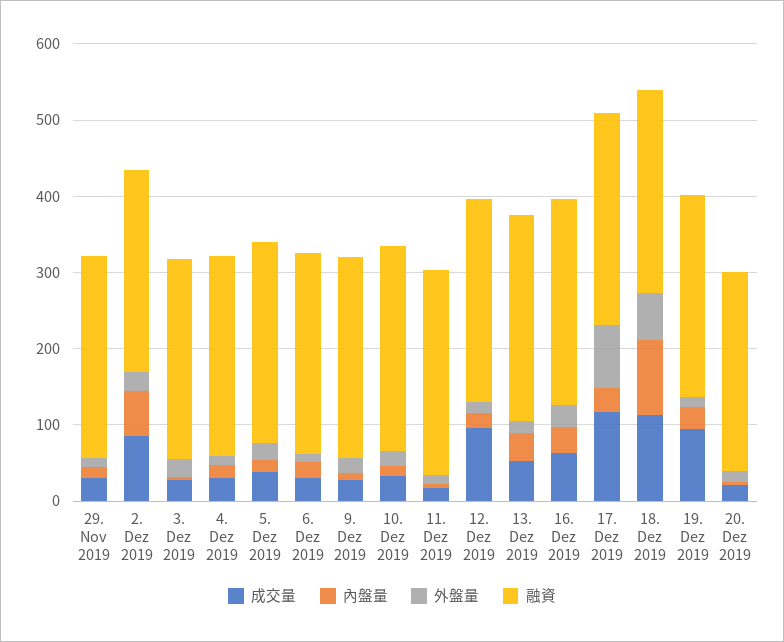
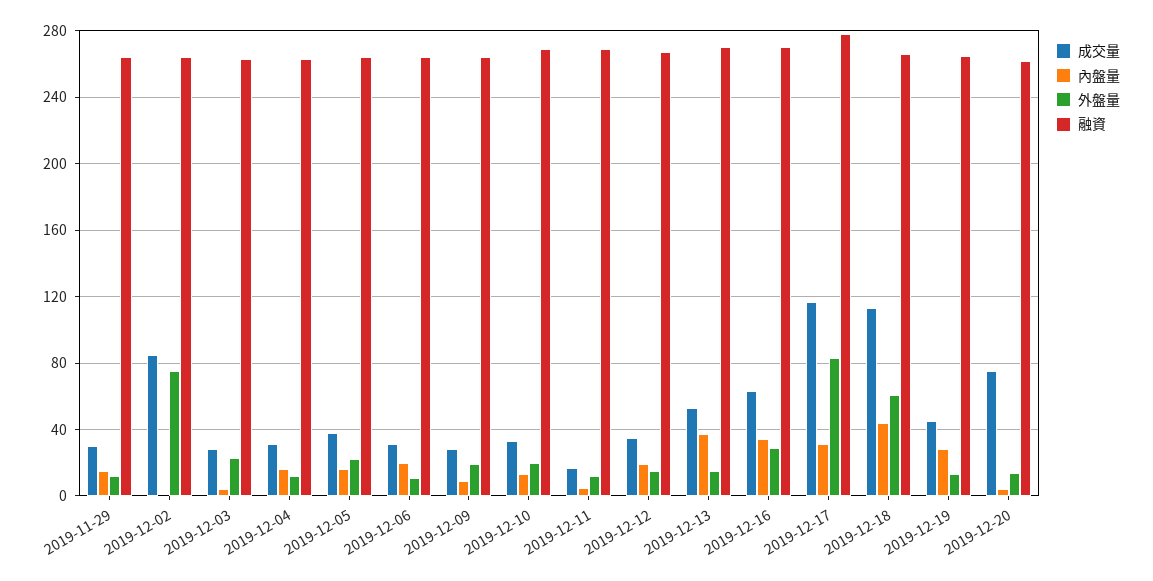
  {
    "成交量": {
      "29. Nov 2019": 30,
      "2. Dez 2019": 85,
      "3. Dez 2019": 30,
      "4. Dez 2019": 30,
      "5. Dez 2019": 40,
      "6. Dez 2019": 30,
      "9. Dez 2019": 30,
      "10. Dez 2019": 35,
      "11. Dez 2019": 15,
-     "12. Dez 2019": 100,
+     "12. Dez 2019": 35,
      "13. Dez 2019": 55,
      "16. Dez 2019": 65,
      "17. Dez 2019": 115,
      "18. Dez 2019": 115,
-     "19. Dez 2019": 100,
+     "19. Dez 2019": 45,
-     "20. Dez 2019": 20
+     "20. Dez 2019": 75
    },
    "內盤量": {
      "29. Nov 2019": 15,
-     "2. Dez 2019": 60,
+     "2. Dez 2019": 0,
      "3. Dez 2019": 5,
      "4. Dez 2019": 15,
      "5. Dez 2019": 15,
      "6. Dez 2019": 20,
      "9. Dez 2019": 10,
      "10. Dez 2019": 15,
      "11. Dez 2019": 5,
      "12. Dez 2019": 20,
      "13. Dez 2019": 35,
      "16. Dez 2019": 35,
      "17. Dez 2019": 30,
-     "18. Dez 2019": 100,
+     "18. Dez 2019": 45,
      "19. Dez 2019": 30,
      "20. Dez 2019": 5
    },
    "外盤量": {
      "29. Nov 2019": 10,
-     "2. Dez 2019": 20,
+     "2. Dez 2019": 75,
      "3. Dez 2019": 25,
      "4. Dez 2019": 10,
      "5. Dez 2019": 20,
      "6. Dez 2019": 10,
      "9. Dez 2019": 20,
      "10. Dez 2019": 20,
      "11. Dez 2019": 10,
      "12. Dez 2019": 15,
      "13. Dez 2019": 15,
      "16. Dez 2019": 30,
      "17. Dez 2019": 85,
      "18. Dez 2019": 60,
      "19. Dez 2019": 15,
      "20. Dez 2019": 15
    },
    "融資": {
      "29. Nov 2019": 265,
      "2. Dez 2019": 265,
      "3. Dez 2019": 265,
      "4. Dez 2019": 265,
      "5. Dez 2019": 265,
      "6. Dez 2019": 265,
      "9. Dez 2019": 265,
      "10. Dez 2019": 270,
      "11. Dez 2019": 270,
      "12. Dez 2019": 265,
      "13. Dez 2019": 270,
      "16. Dez 2019": 270,
      "17. Dez 2019": 280,
      "18. Dez 2019": 265,
      "19. Dez 2019": 265,
      "20. Dez 2019": 260
    }
  }

